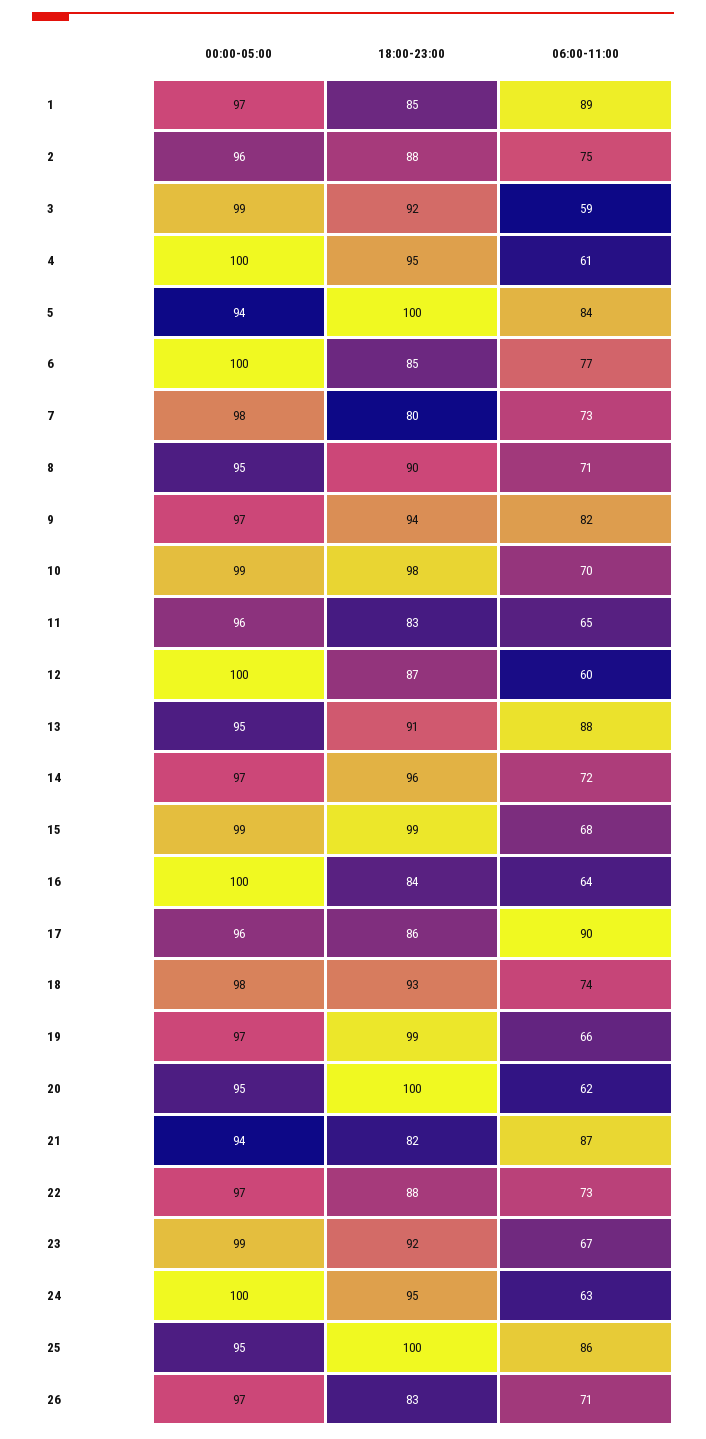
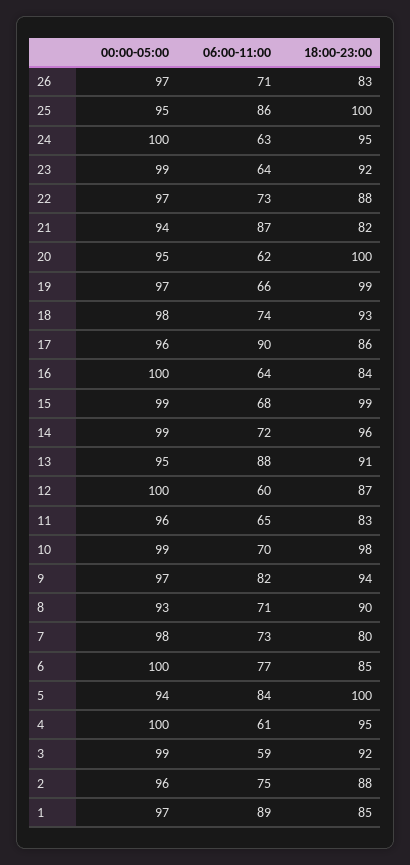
  {
    "00:00-05:00": {
      "1": 97,
      "2": 96,
      "3": 99,
      "4": 100,
      "5": 94,
      "6": 100,
      "7": 98,
-     "8": 95,
+     "8": 93,
      "9": 97,
      "10": 99,
      "11": 96,
      "12": 100,
      "13": 95,
-     "14": 97,
+     "14": 99,
      "15": 99,
      "16": 100,
      "17": 96,
      "18": 98,
      "19": 97,
      "20": 95,
      "21": 94,
      "22": 97,
      "23": 99,
      "24": 100,
      "25": 95,
      "26": 97
    },
    "18:00-23:00": {
      "1": 85,
      "2": 88,
      "3": 92,
      "4": 95,
      "5": 100,
      "6": 85,
      "7": 80,
      "8": 90,
      "9": 94,
      "10": 98,
      "11": 83,
      "12": 87,
      "13": 91,
      "14": 96,
      "15": 99,
      "16": 84,
      "17": 86,
      "18": 93,
      "19": 99,
      "20": 100,
      "21": 82,
      "22": 88,
      "23": 92,
      "24": 95,
      "25": 100,
      "26": 83
    },
    "06:00-11:00": {
      "1": 89,
      "2": 75,
      "3": 59,
      "4": 61,
      "5": 84,
      "6": 77,
      "7": 73,
      "8": 71,
      "9": 82,
      "10": 70,
      "11": 65,
      "12": 60,
      "13": 88,
      "14": 72,
      "15": 68,
      "16": 64,
      "17": 90,
      "18": 74,
      "19": 66,
      "20": 62,
      "21": 87,
      "22": 73,
-     "23": 67,
+     "23": 64,
      "24": 63,
      "25": 86,
      "26": 71
    }
  }

